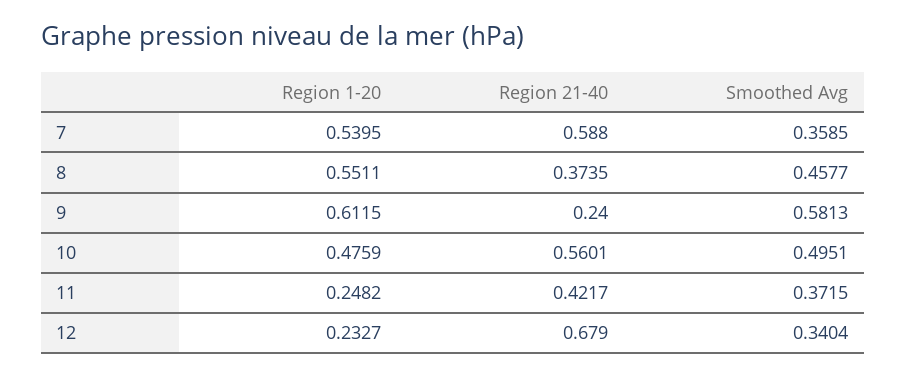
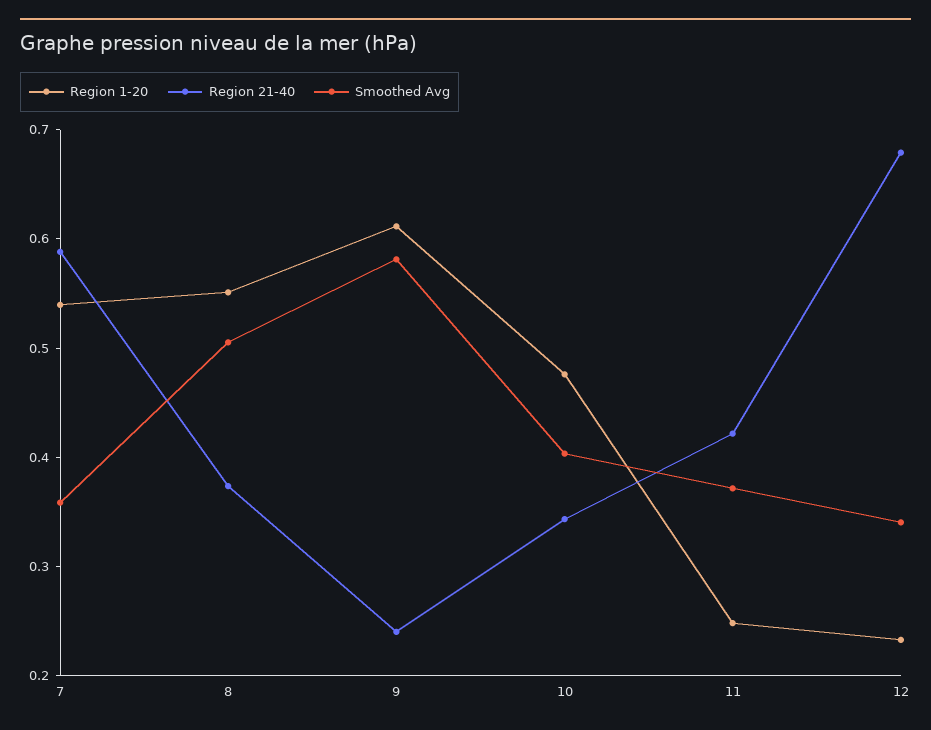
  {
    "Region 1-20": {
      "7": 0.5395,
      "8": 0.5511,
      "9": 0.6115,
      "10": 0.4759,
      "11": 0.2482,
      "12": 0.2327
    },
    "Region 21-40": {
      "7": 0.588,
      "8": 0.3735,
      "9": 0.24,
-     "10": 0.5601,
+     "10": 0.34,
      "11": 0.4217,
      "12": 0.679
    },
    "Smoothed Avg": {
      "7": 0.3585,
-     "8": 0.4577,
+     "8": 0.5,
      "9": 0.5813,
-     "10": 0.4951,
+     "10": 0.4,
      "11": 0.3715,
      "12": 0.3404
    }
  }

